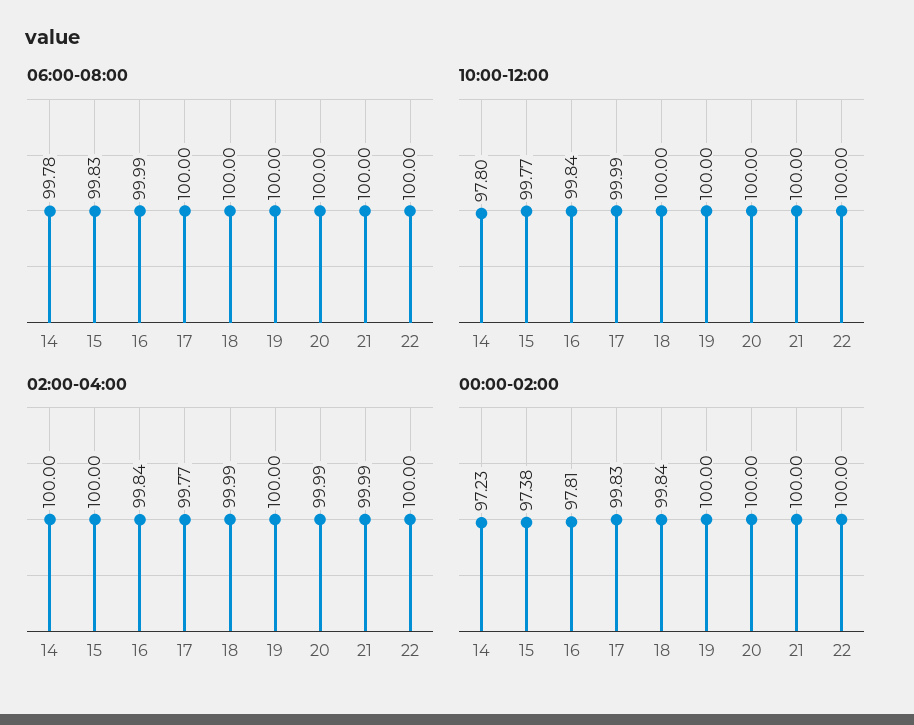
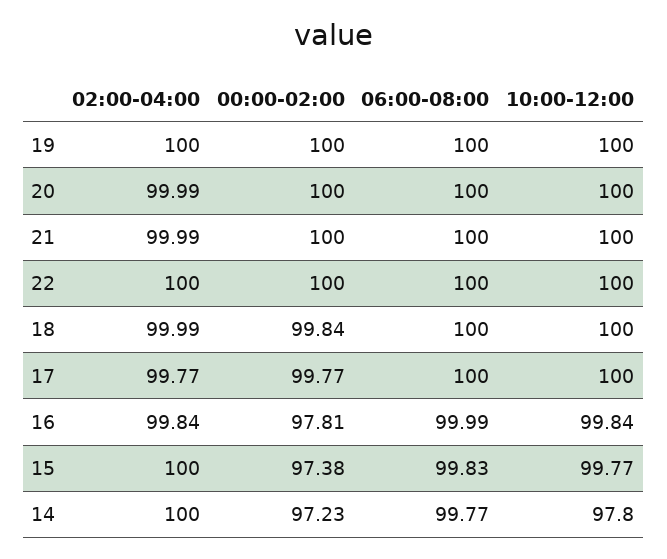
  {
    "06:00-08:00": {
-     "14": 99.78,
+     "14": 99.77,
      "15": 99.83,
      "16": 99.99,
      "17": 100,
      "18": 100,
      "19": 100,
      "20": 100,
      "21": 100,
      "22": 100
    },
    "10:00-12:00": {
      "14": 97.8,
      "15": 99.77,
      "16": 99.84,
-     "17": 99.99,
+     "17": 100,
      "18": 100,
      "19": 100,
      "20": 100,
      "21": 100,
      "22": 100
    },
    "02:00-04:00": {
      "14": 100,
      "15": 100,
      "16": 99.84,
      "17": 99.77,
      "18": 99.99,
      "19": 100,
      "20": 99.99,
      "21": 99.99,
      "22": 100
    },
    "00:00-02:00": {
      "14": 97.23,
      "15": 97.38,
      "16": 97.81,
-     "17": 99.83,
+     "17": 99.77,
      "18": 99.84,
      "19": 100,
      "20": 100,
      "21": 100,
      "22": 100
    }
  }

